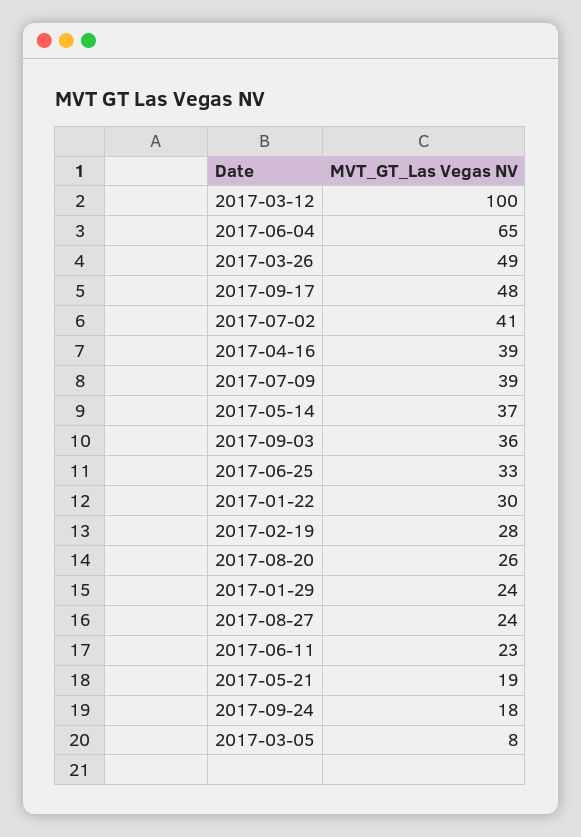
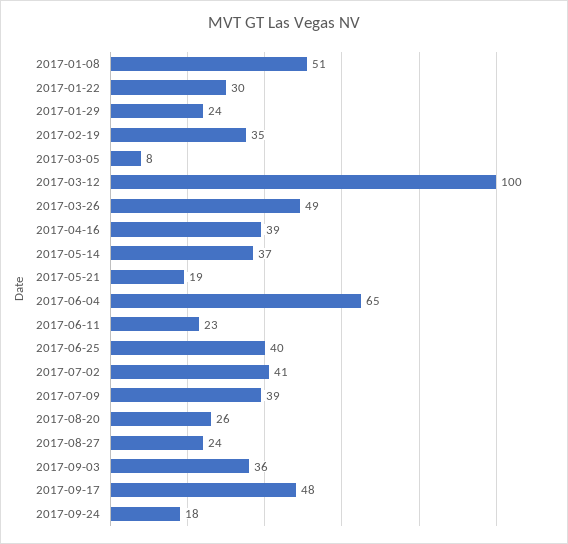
  {
    "2017-03-12": 100,
    "2017-06-04": 65,
    "2017-03-26": 49,
    "2017-09-17": 48,
    "2017-07-02": 41,
    "2017-04-16": 39,
    "2017-07-09": 39,
    "2017-05-14": 37,
    "2017-09-03": 36,
-   "2017-06-25": 33,
+   "2017-06-25": 40,
    "2017-01-22": 30,
-   "2017-02-19": 28,
+   "2017-02-19": 35,
    "2017-08-20": 26,
    "2017-01-29": 24,
    "2017-08-27": 24,
    "2017-06-11": 23,
    "2017-05-21": 19,
    "2017-09-24": 18,
-   "2017-03-05": 8
+   "2017-03-05": 8,
+   "2017-01-08": 51
  }

